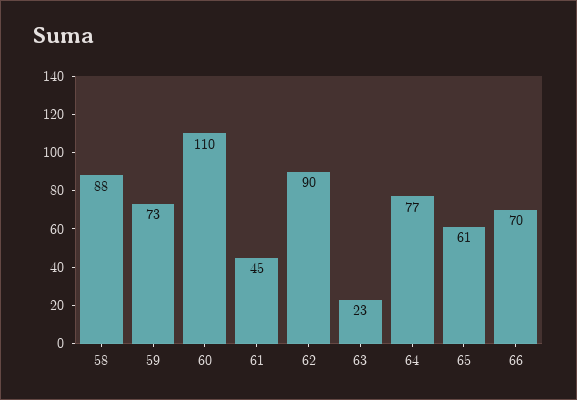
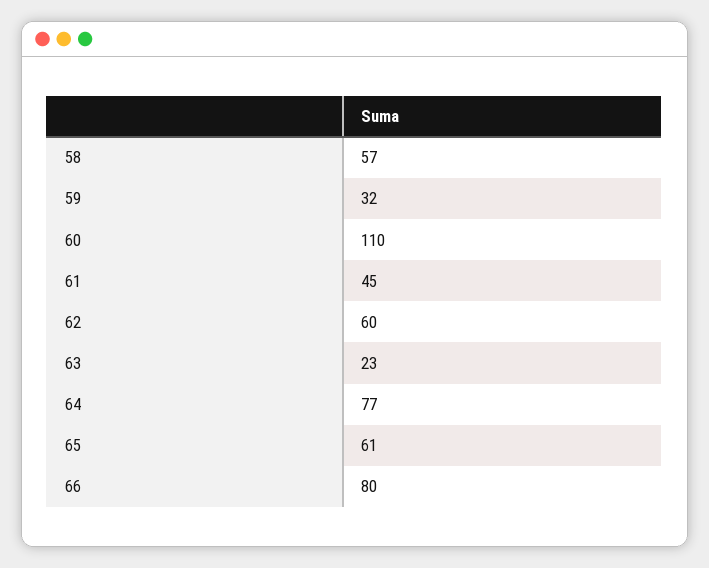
  {
-   "58": 88,
+   "58": 57,
-   "59": 73,
+   "59": 32,
    "60": 110,
    "61": 45,
-   "62": 90,
+   "62": 60,
    "63": 23,
    "64": 77,
    "65": 61,
-   "66": 70
+   "66": 80
  }

